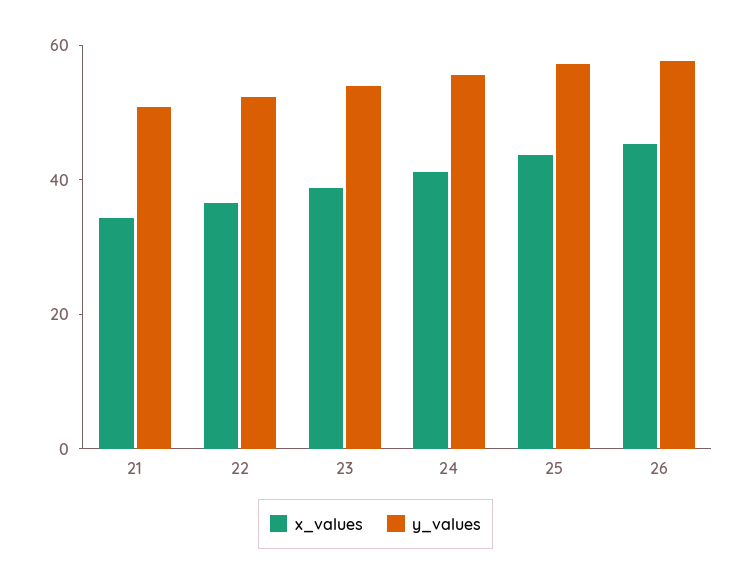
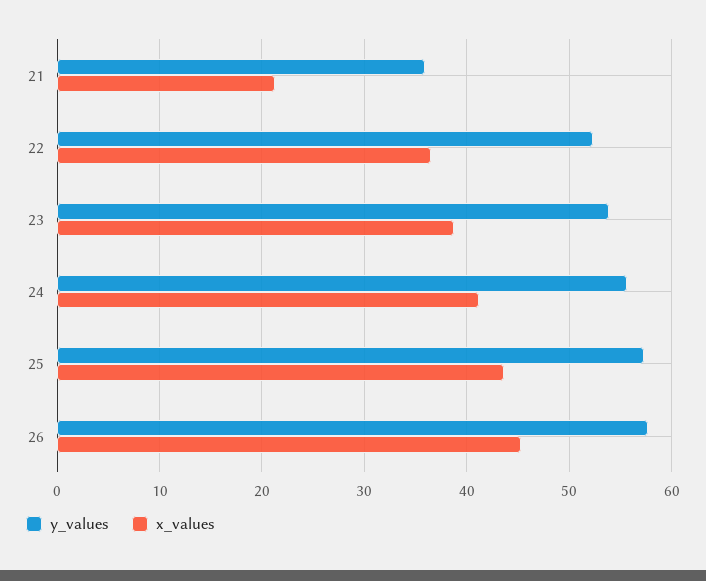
  {
    "x_values": {
-     "21": 35,
+     "21": 21,
      "22": 37,
      "23": 39,
      "24": 41,
      "25": 44,
      "26": 45
    },
    "y_values": {
-     "21": 50,
+     "21": 36,
      "22": 52,
      "23": 54,
      "24": 56,
      "25": 57,
      "26": 58
    }
  }

